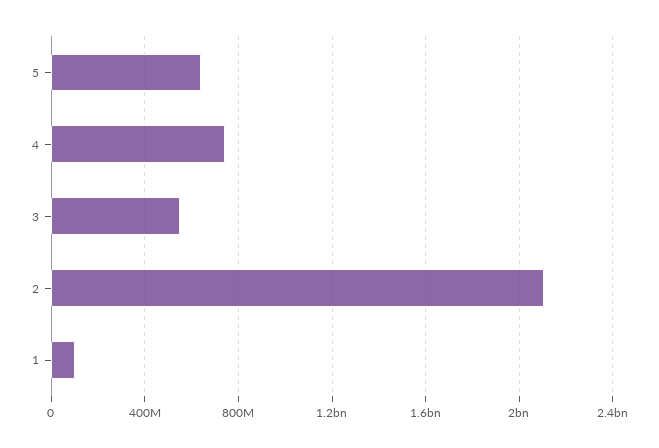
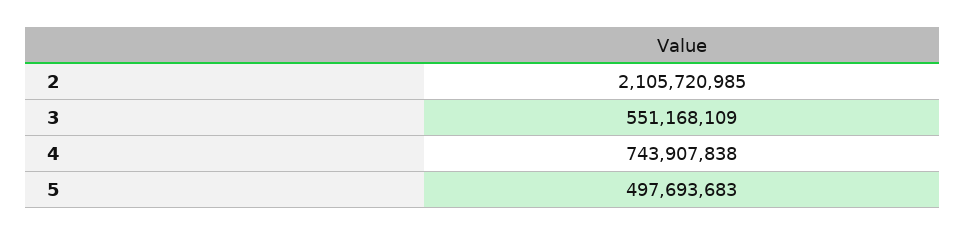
  {
-   "5": 650000000,
+   "5": 497693683,
    "4": 743907838,
    "3": 551168109,
-   "2": 2105720985,
+   "2": 2105720985
-   "1": 100000000
  }

